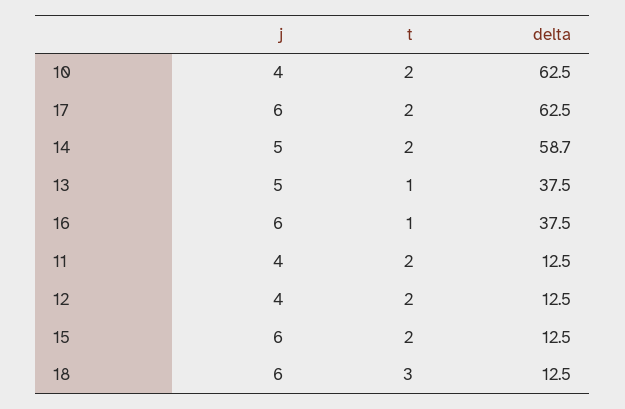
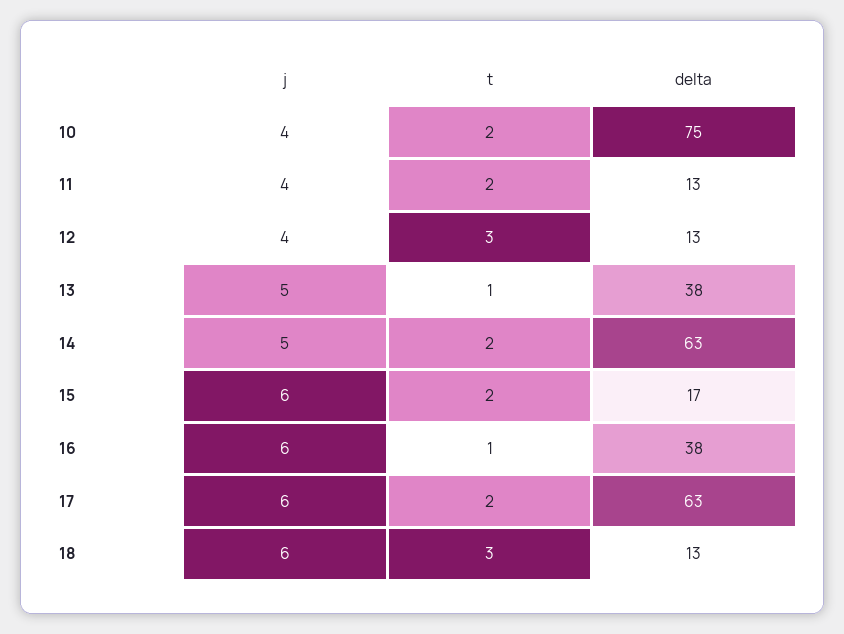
  {
    "j": {
      "10": 4,
      "17": 6,
      "14": 5,
      "13": 5,
      "16": 6,
      "11": 4,
      "12": 4,
      "15": 6,
      "18": 6
    },
    "t": {
      "10": 2,
      "17": 2,
      "14": 2,
      "13": 1,
      "16": 1,
      "11": 2,
-     "12": 2,
+     "12": 3,
      "15": 2,
      "18": 3
    },
    "delta": {
-     "10": 62.5,
+     "10": 75,
      "17": 62.5,
-     "14": 58.7,
+     "14": 63,
      "13": 37.5,
      "16": 37.5,
      "11": 12.5,
      "12": 12.5,
-     "15": 12.5,
+     "15": 17,
      "18": 12.5
    }
  }

